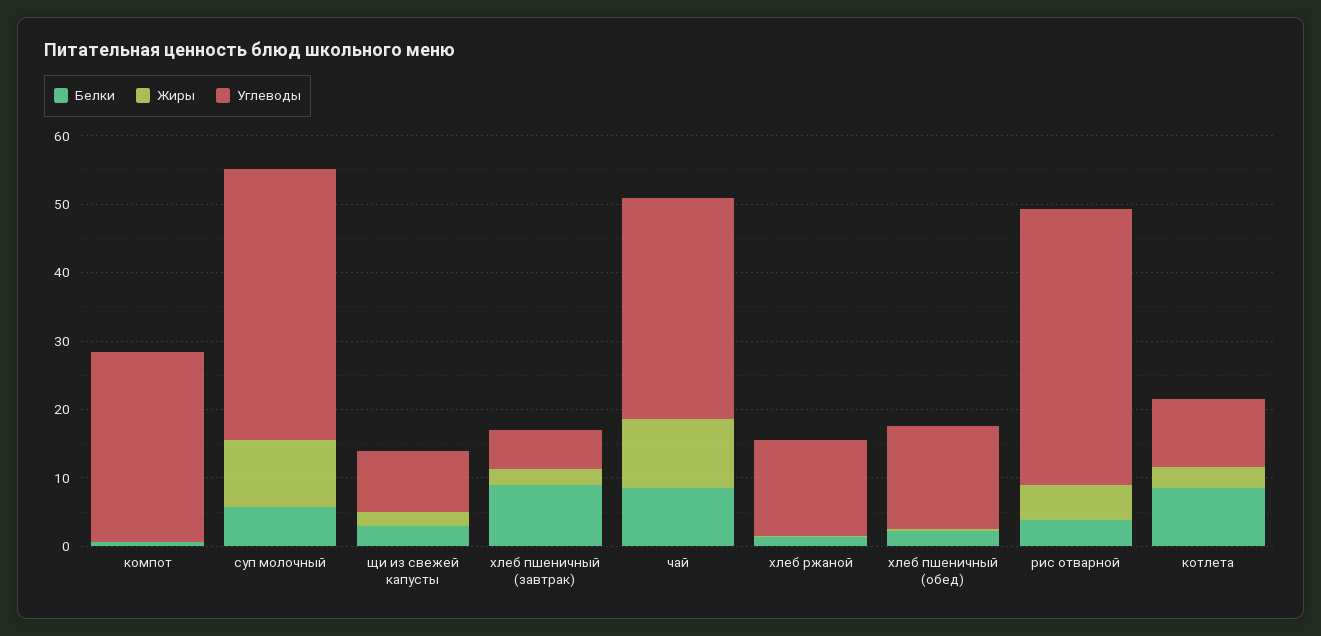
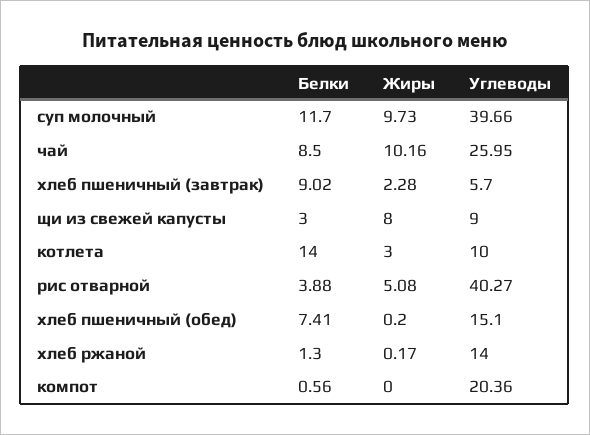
  {
    "Белки": {
      "компот": 0.56,
-     "суп молочный": 6,
+     "суп молочный": 11.7,
      "щи из свежей капусты": 3,
      "хлеб пшеничный (завтрак)": 9.02,
      "чай": 8.5,
      "хлеб ржаной": 1.3,
-     "хлеб пшеничный (обед)": 2,
+     "хлеб пшеничный (обед)": 7.41,
      "рис отварной": 3.88,
-     "котлета": 8
+     "котлета": 14
    },
    "Жиры": {
      "компот": 0,
      "суп молочный": 9.73,
-     "щи из свежей капусты": 2,
+     "щи из свежей капусты": 8,
      "хлеб пшеничный (завтрак)": 2.28,
      "чай": 10.16,
      "хлеб ржаной": 0.17,
      "хлеб пшеничный (обед)": 0.2,
      "рис отварной": 5.08,
      "котлета": 3
    },
    "Углеводы": {
-     "компот": 28,
+     "компот": 20.36,
      "суп молочный": 39.66,
      "щи из свежей капусты": 9,
      "хлеб пшеничный (завтрак)": 5.7,
-     "чай": 32,
+     "чай": 25.95,
      "хлеб ржаной": 14,
      "хлеб пшеничный (обед)": 15.1,
      "рис отварной": 40.27,
      "котлета": 10
    }
  }

